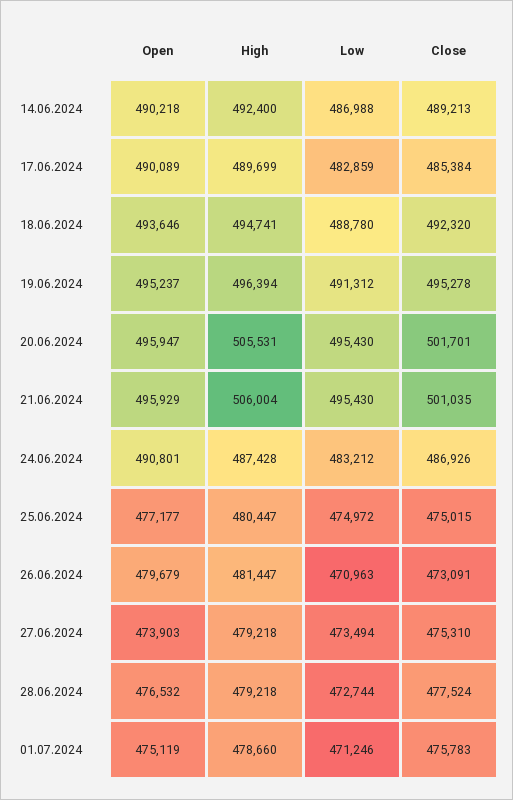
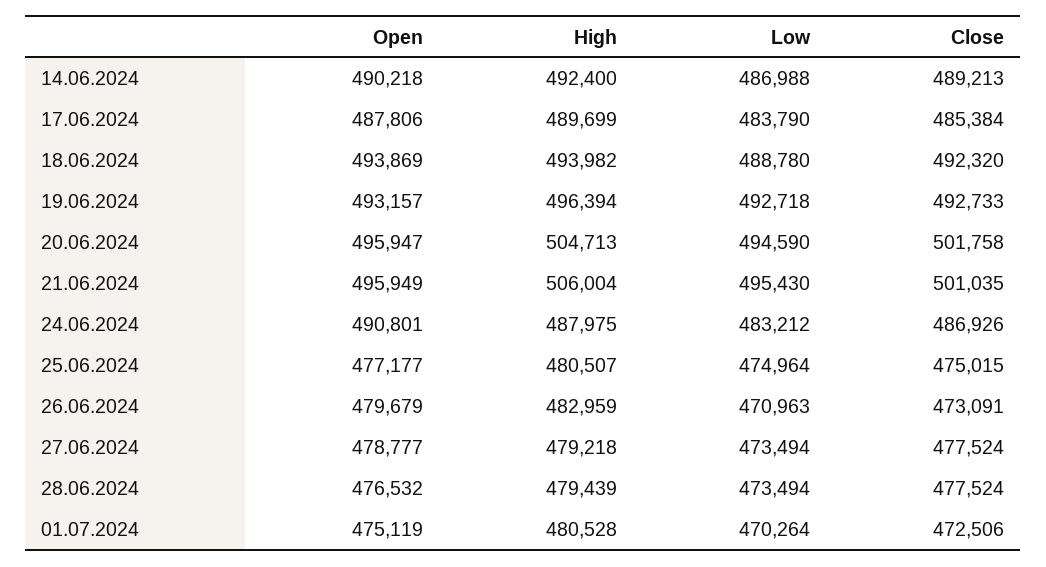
  {
    "Open": {
      "14.06.2024": 490218,
-     "17.06.2024": 490089,
+     "17.06.2024": 487806,
-     "18.06.2024": 493646,
+     "18.06.2024": 493869,
-     "19.06.2024": 495237,
+     "19.06.2024": 493157,
      "20.06.2024": 495947,
-     "21.06.2024": 495929,
+     "21.06.2024": 495949,
      "24.06.2024": 490801,
      "25.06.2024": 477177,
      "26.06.2024": 479679,
-     "27.06.2024": 473903,
+     "27.06.2024": 478777,
      "28.06.2024": 476532,
      "01.07.2024": 475119
    },
    "High": {
      "14.06.2024": 492400,
      "17.06.2024": 489699,
-     "18.06.2024": 494741,
+     "18.06.2024": 493982,
      "19.06.2024": 496394,
-     "20.06.2024": 505531,
+     "20.06.2024": 504713,
      "21.06.2024": 506004,
-     "24.06.2024": 487428,
+     "24.06.2024": 487975,
-     "25.06.2024": 480447,
+     "25.06.2024": 480507,
-     "26.06.2024": 481447,
+     "26.06.2024": 482959,
      "27.06.2024": 479218,
-     "28.06.2024": 479218,
+     "28.06.2024": 479439,
-     "01.07.2024": 478660
+     "01.07.2024": 480528
    },
    "Low": {
      "14.06.2024": 486988,
-     "17.06.2024": 482859,
+     "17.06.2024": 483790,
      "18.06.2024": 488780,
-     "19.06.2024": 491312,
+     "19.06.2024": 492718,
-     "20.06.2024": 495430,
+     "20.06.2024": 494590,
      "21.06.2024": 495430,
      "24.06.2024": 483212,
-     "25.06.2024": 474972,
+     "25.06.2024": 474964,
      "26.06.2024": 470963,
      "27.06.2024": 473494,
-     "28.06.2024": 472744,
+     "28.06.2024": 473494,
-     "01.07.2024": 471246
+     "01.07.2024": 470264
    },
    "Close": {
      "14.06.2024": 489213,
      "17.06.2024": 485384,
      "18.06.2024": 492320,
-     "19.06.2024": 495278,
+     "19.06.2024": 492733,
-     "20.06.2024": 501701,
+     "20.06.2024": 501758,
      "21.06.2024": 501035,
      "24.06.2024": 486926,
      "25.06.2024": 475015,
      "26.06.2024": 473091,
-     "27.06.2024": 475310,
+     "27.06.2024": 477524,
      "28.06.2024": 477524,
-     "01.07.2024": 475783
+     "01.07.2024": 472506
    }
  }

